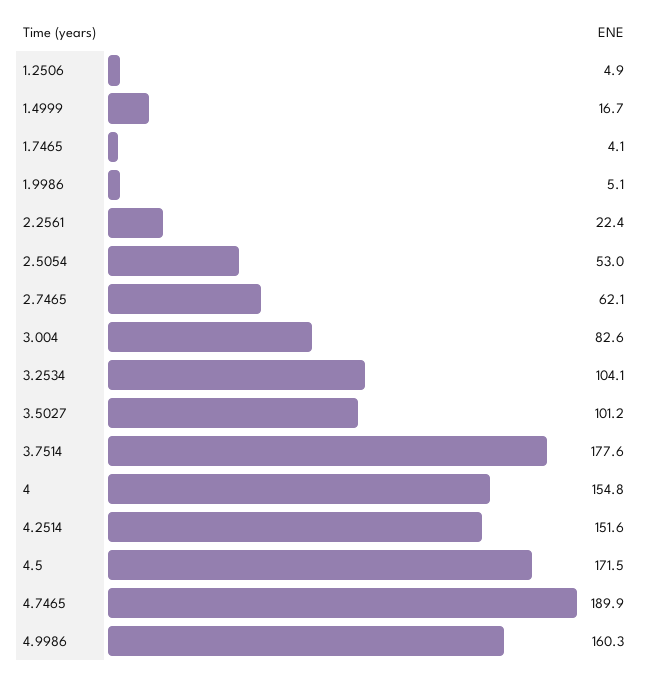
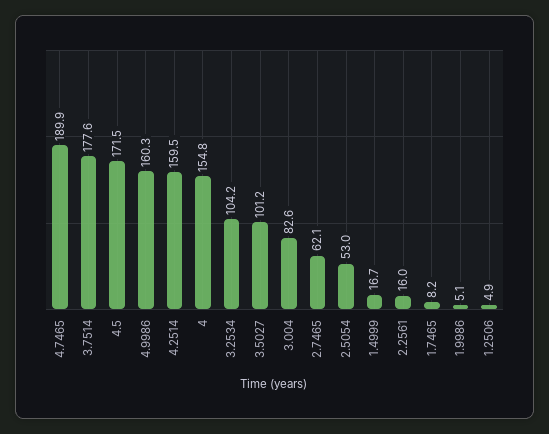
  {
    "1.2506": 4.9,
    "1.4999": 16.7,
-   "1.7465": 4.1,
+   "1.7465": 8.2,
    "1.9986": 5.1,
-   "2.2561": 22.4,
+   "2.2561": 16,
    "2.5054": 53,
    "2.7465": 62.1,
    "3.004": 82.6,
-   "3.2534": 104.1,
+   "3.2534": 104.2,
    "3.5027": 101.2,
    "3.7514": 177.6,
    "4": 154.8,
-   "4.2514": 151.6,
+   "4.2514": 159.5,
    "4.5": 171.5,
    "4.7465": 189.9,
    "4.9986": 160.3
  }

